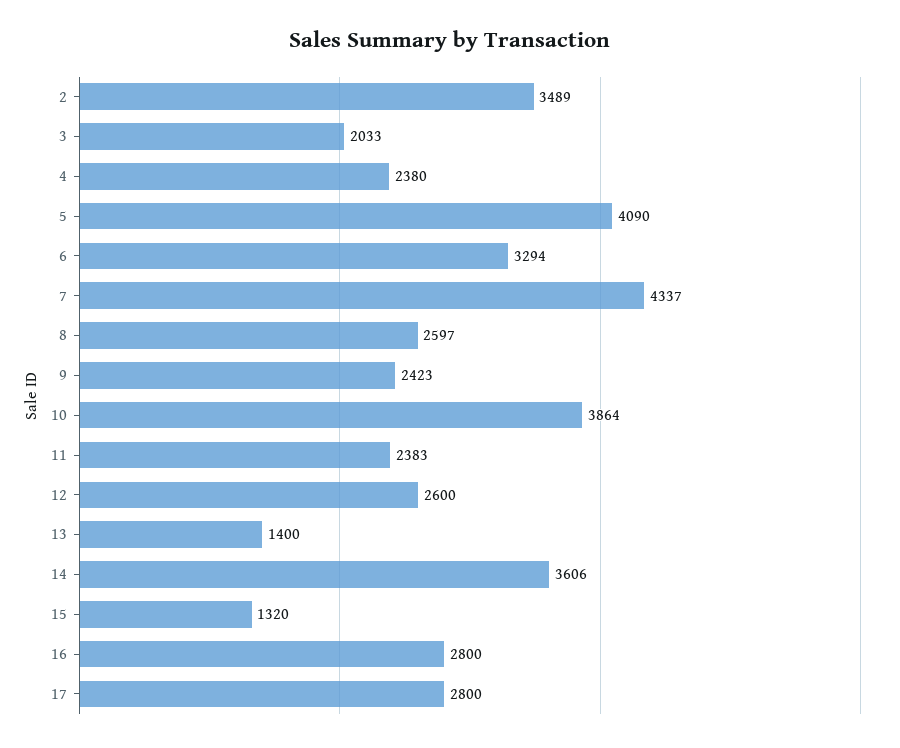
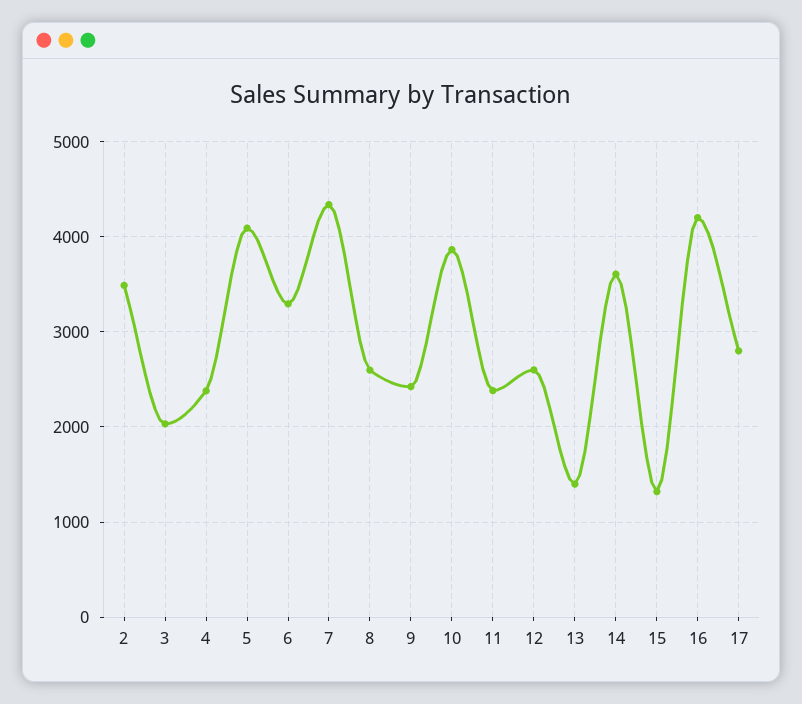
  {
    "2": 3489,
    "3": 2033,
    "4": 2380,
    "5": 4090,
    "6": 3294,
    "7": 4337,
    "8": 2597,
    "9": 2423,
    "10": 3864,
    "11": 2383,
    "12": 2600,
    "13": 1400,
    "14": 3606,
    "15": 1320,
-   "16": 2800,
+   "16": 4200,
    "17": 2800
  }

